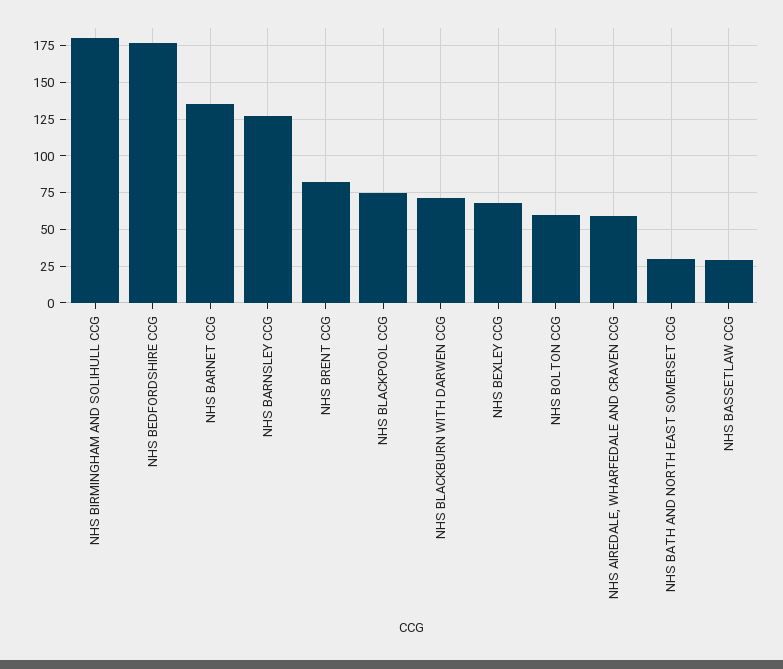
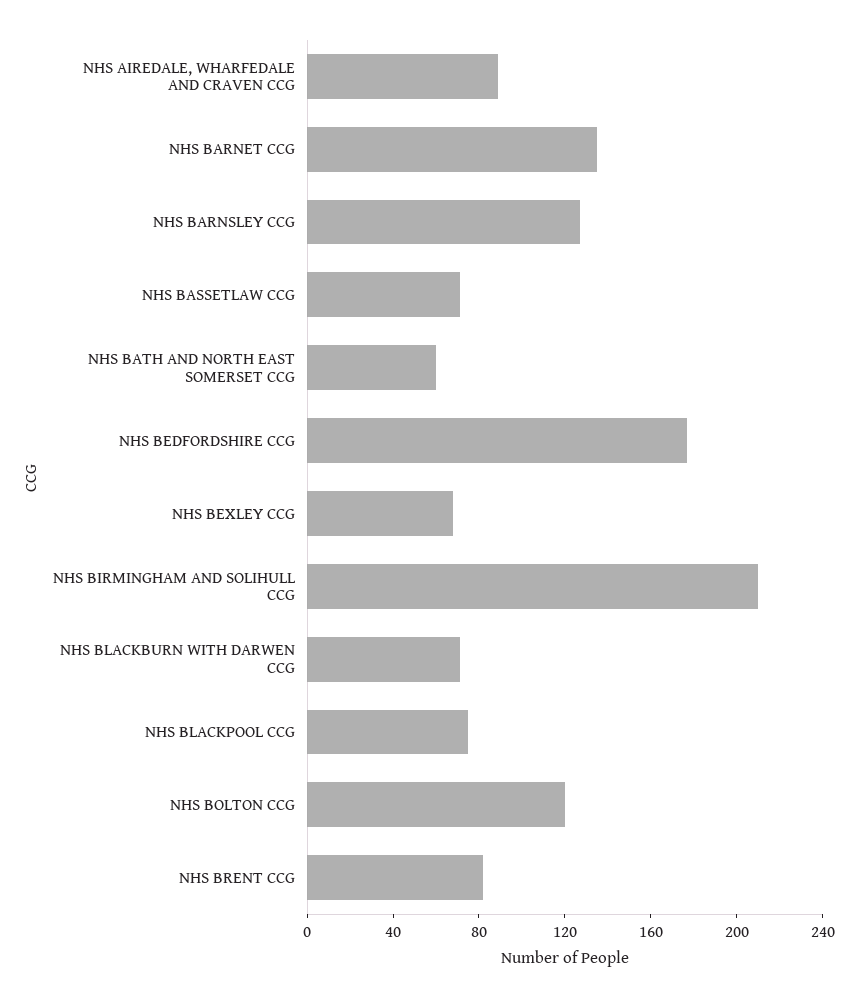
  {
-   "NHS BIRMINGHAM AND SOLIHULL CCG": 180,
+   "NHS BIRMINGHAM AND SOLIHULL CCG": 210,
    "NHS BEDFORDSHIRE CCG": 175,
    "NHS BARNET CCG": 135,
    "NHS BARNSLEY CCG": 125,
    "NHS BRENT CCG": 80,
    "NHS BLACKPOOL CCG": 75,
    "NHS BLACKBURN WITH DARWEN CCG": 70,
    "NHS BEXLEY CCG": 70,
-   "NHS BOLTON CCG": 60,
+   "NHS BOLTON CCG": 120,
-   "NHS AIREDALE, WHARFEDALE AND CRAVEN CCG": 60,
+   "NHS AIREDALE, WHARFEDALE AND CRAVEN CCG": 90,
-   "NHS BATH AND NORTH EAST SOMERSET CCG": 30,
+   "NHS BATH AND NORTH EAST SOMERSET CCG": 60,
-   "NHS BASSETLAW CCG": 30
+   "NHS BASSETLAW CCG": 70
  }

